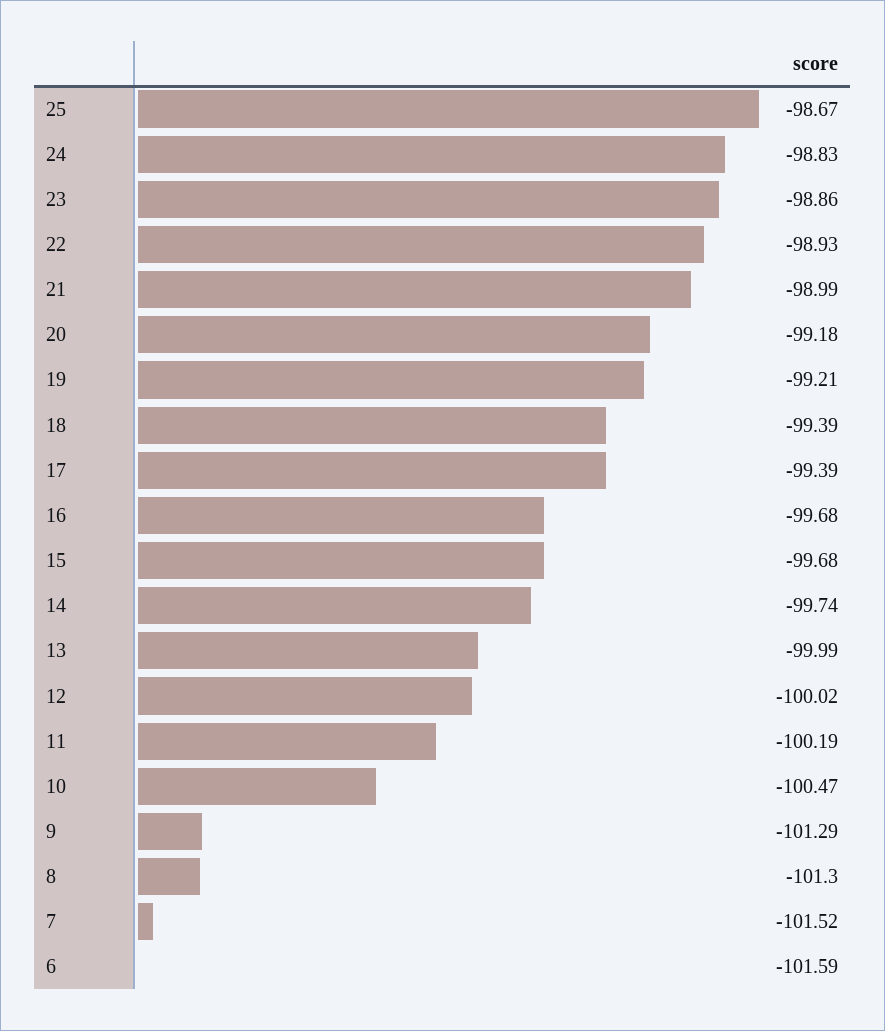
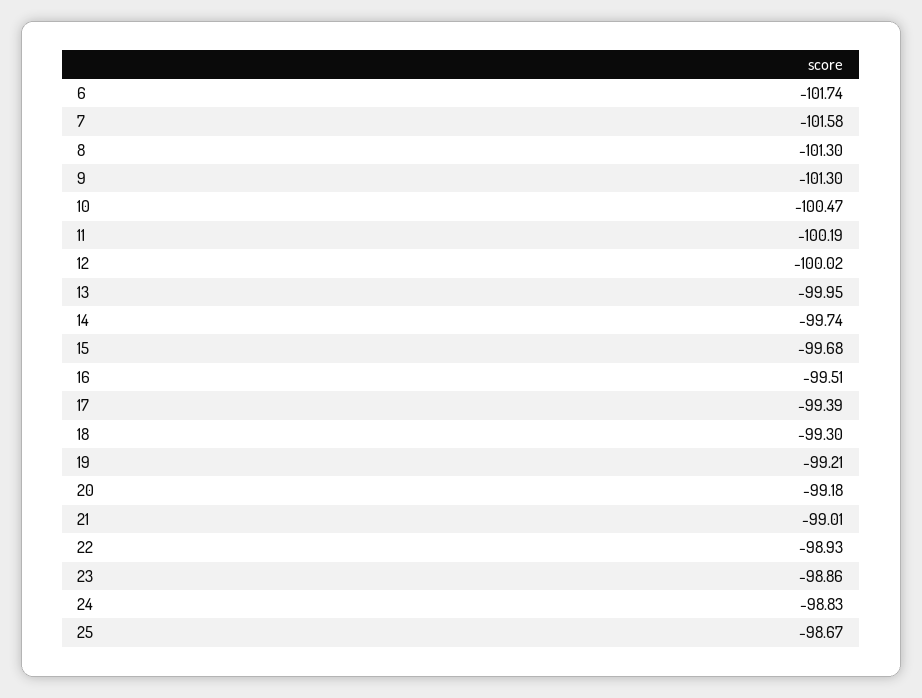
  {
    "25": -98.67,
    "24": -98.83,
    "23": -98.86,
    "22": -98.93,
-   "21": -98.99,
+   "21": -99.01,
    "20": -99.18,
    "19": -99.21,
-   "18": -99.39,
+   "18": -99.3,
    "17": -99.39,
-   "16": -99.68,
+   "16": -99.51,
    "15": -99.68,
    "14": -99.74,
-   "13": -99.99,
+   "13": -99.95,
    "12": -100.02,
    "11": -100.19,
    "10": -100.47,
-   "9": -101.29,
+   "9": -101.3,
    "8": -101.3,
-   "7": -101.52,
+   "7": -101.58,
-   "6": -101.59
+   "6": -101.74
  }

